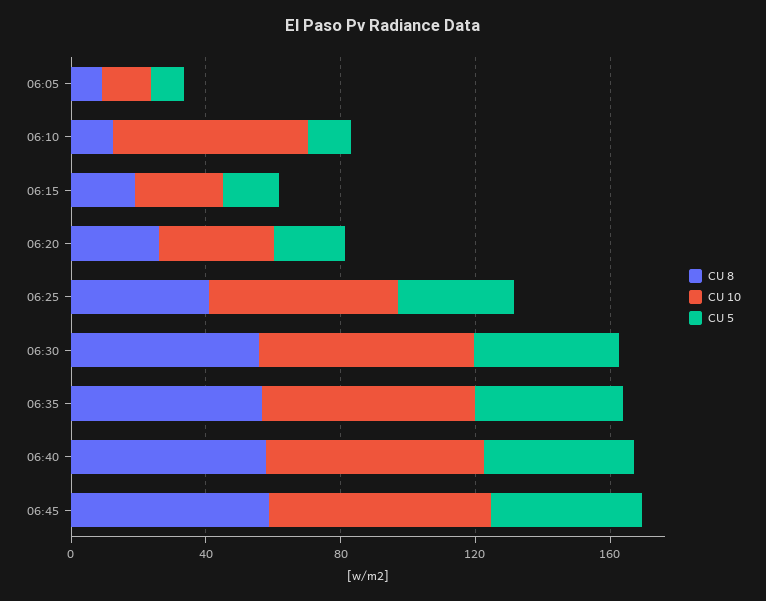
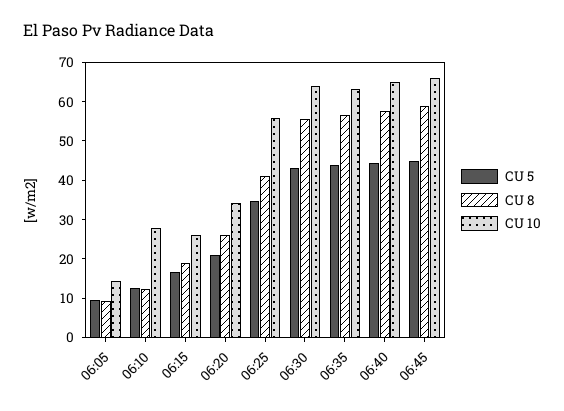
  {
    "CU 8": {
      "06:05": 10,
      "06:10": 12.5,
      "06:15": 20,
      "06:20": 25,
      "06:25": 40,
      "06:30": 55,
      "06:35": 57.5,
      "06:40": 57.5,
      "06:45": 60
    },
    "CU 10": {
      "06:05": 15,
-     "06:10": 60,
+     "06:10": 27.5,
      "06:15": 25,
      "06:20": 35,
      "06:25": 55,
      "06:30": 65,
      "06:35": 62.5,
      "06:40": 65,
      "06:45": 65
    },
    "CU 5": {
      "06:05": 10,
      "06:10": 12.5,
      "06:15": 17.5,
      "06:20": 20,
      "06:25": 35,
      "06:30": 42.5,
      "06:35": 45,
      "06:40": 45,
      "06:45": 45
    }
  }

